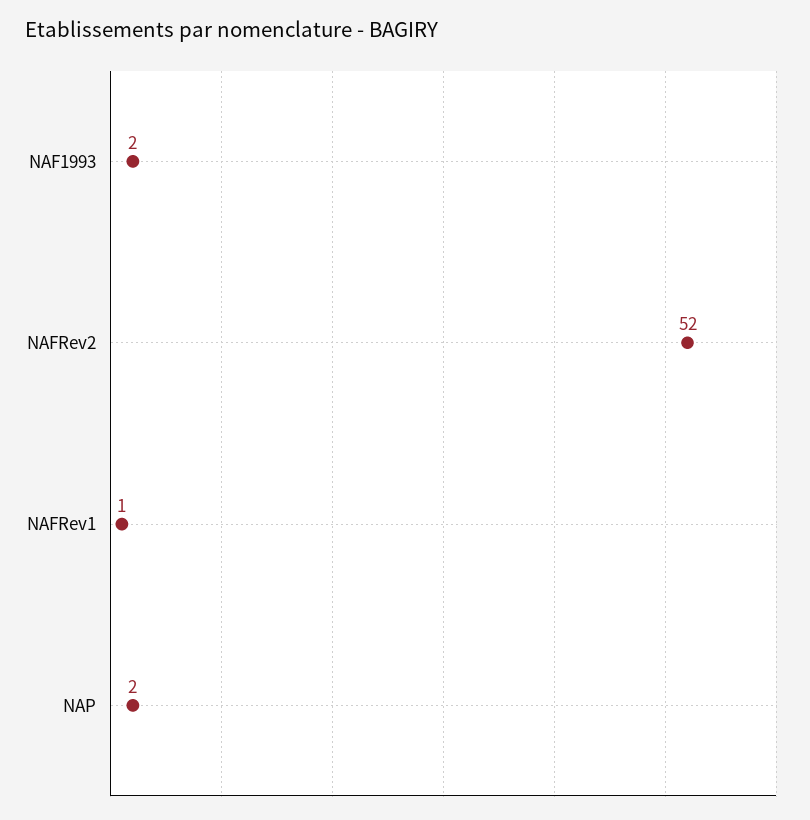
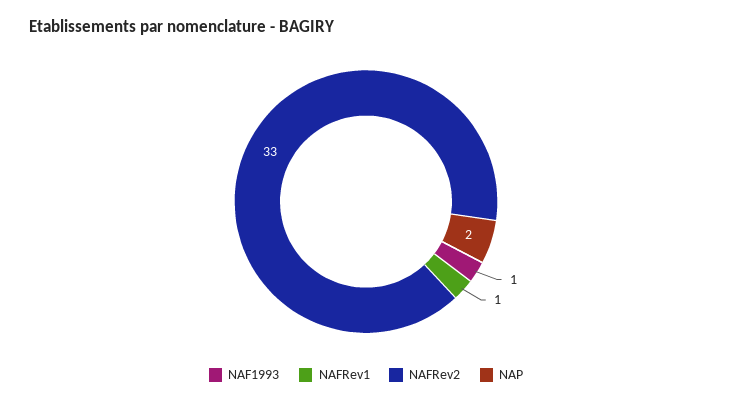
  {
-   "NAF1993": 2,
+   "NAF1993": 1,
-   "NAFRev2": 52,
+   "NAFRev2": 33,
    "NAFRev1": 1,
    "NAP": 2
  }

